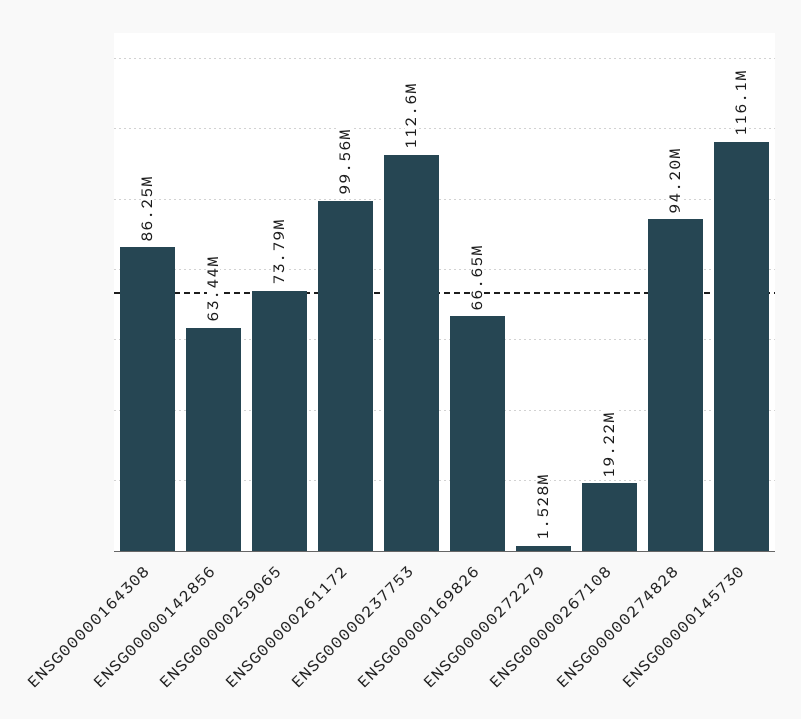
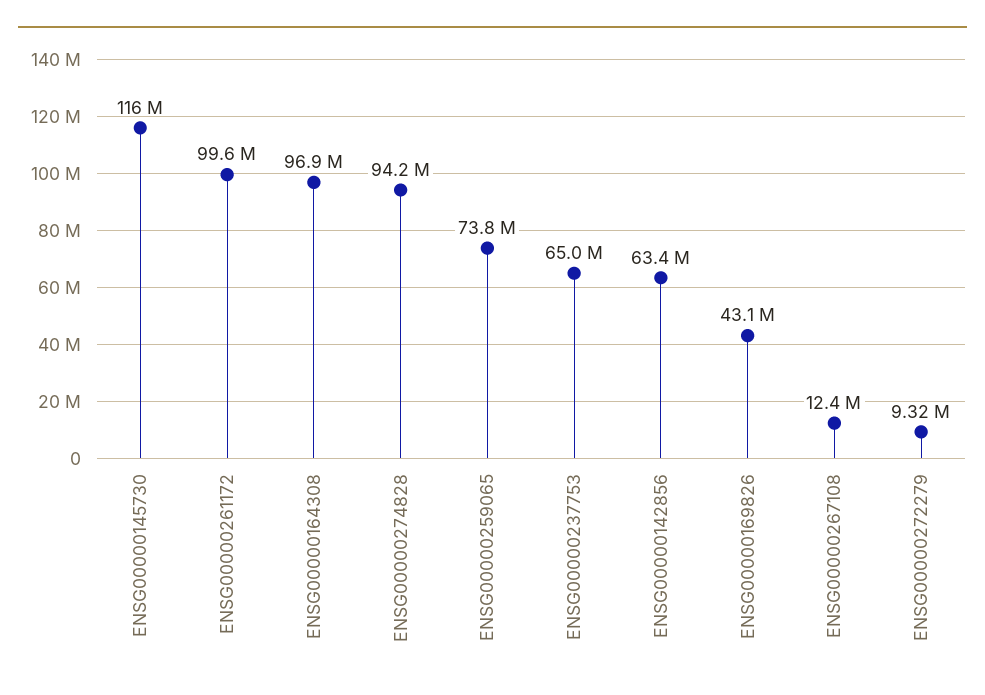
  {
-   "ENSG00000164308": 86250000,
+   "ENSG00000164308": 96900000,
    "ENSG00000142856": 63440000,
    "ENSG00000259065": 73790000,
    "ENSG00000261172": 99560000,
-   "ENSG00000237753": 112600000,
+   "ENSG00000237753": 65000000,
-   "ENSG00000169826": 66650000,
+   "ENSG00000169826": 43100000,
-   "ENSG00000272279": 1528000,
+   "ENSG00000272279": 9320000,
-   "ENSG00000267108": 19220000,
+   "ENSG00000267108": 12400000,
    "ENSG00000274828": 94200000,
    "ENSG00000145730": 116100000
  }

